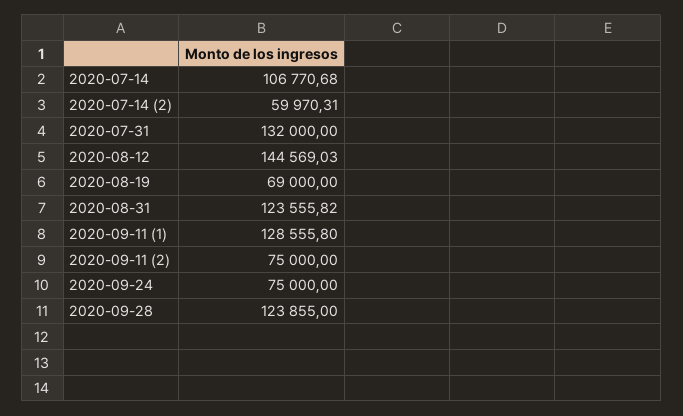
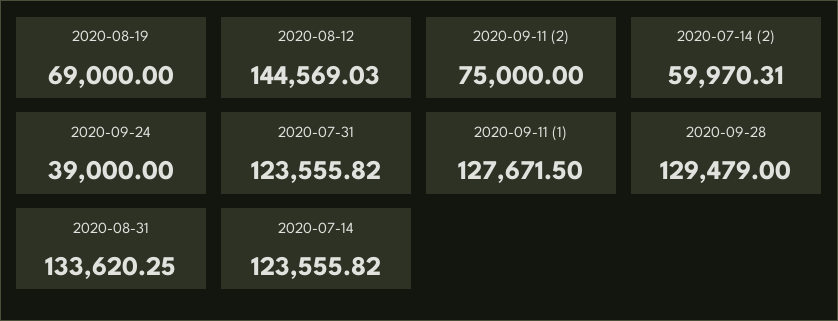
  {
-   "2020-07-14": 106770.68,
+   "2020-07-14": 123555.82,
    "2020-07-14 (2)": 59970.31,
-   "2020-07-31": 132000,
+   "2020-07-31": 123555.82,
    "2020-08-12": 144569.03,
    "2020-08-19": 69000,
-   "2020-08-31": 123555.82,
+   "2020-08-31": 133620.25,
-   "2020-09-11 (1)": 128555.8,
+   "2020-09-11 (1)": 127671.5,
    "2020-09-11 (2)": 75000,
-   "2020-09-24": 75000,
+   "2020-09-24": 39000,
-   "2020-09-28": 123855
+   "2020-09-28": 129479
  }

